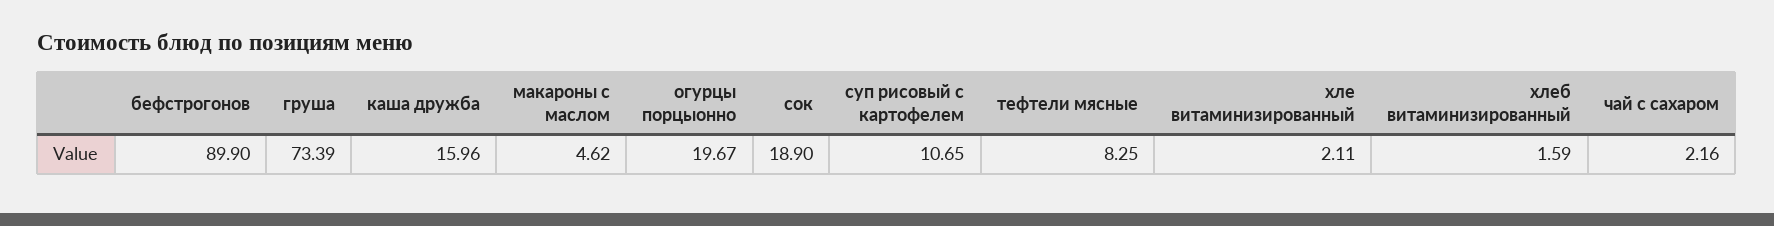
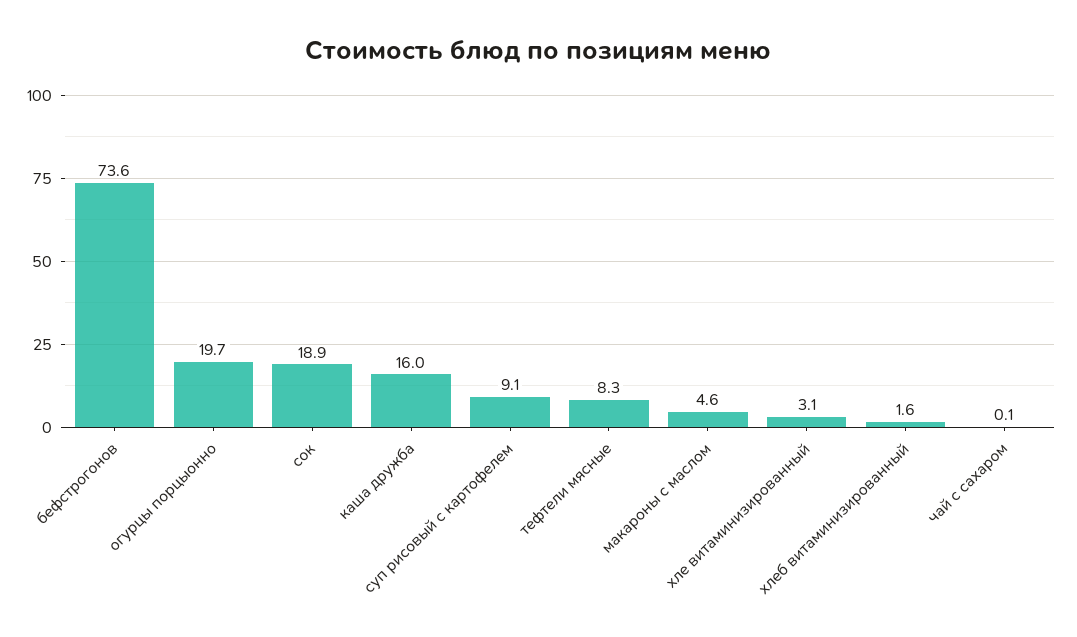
  {
-   "бефстрогонов": 89.9,
+   "бефстрогонов": 73.6,
-   "груша": 73.39,
    "каша дружба": 15.96,
    "макароны с маслом": 4.62,
    "огурцы порцыонно": 19.67,
    "сок": 18.9,
-   "суп рисовый с картофелем": 10.65,
+   "суп рисовый с картофелем": 9.1,
    "тефтели мясные": 8.25,
-   "хле витаминизированный": 2.11,
+   "хле витаминизированный": 3.1,
    "хлеб витаминизированный": 1.59,
-   "чай с сахаром": 2.16
+   "чай с сахаром": 0.1
  }

